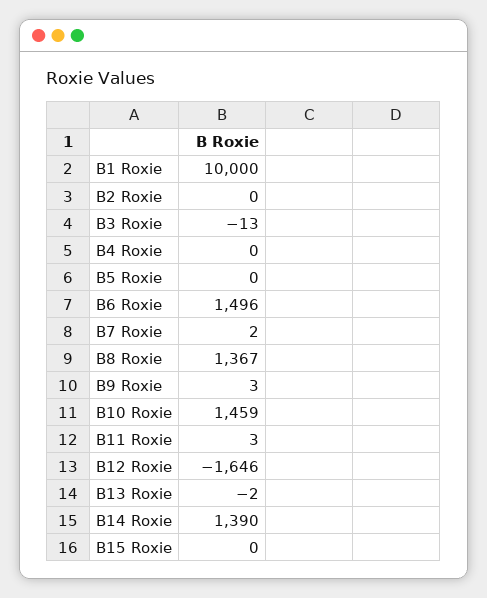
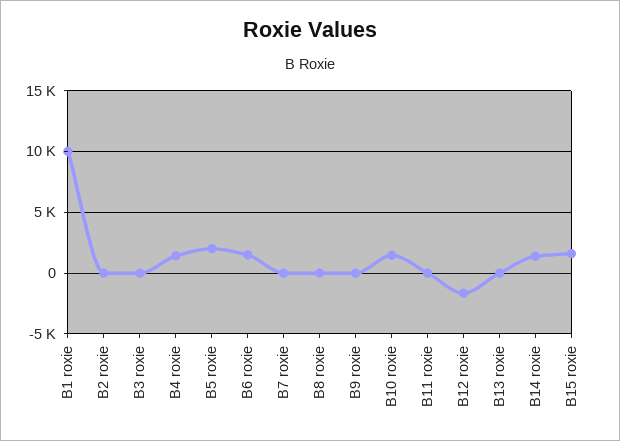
  {
    "B1 Roxie": 10000,
    "B2 Roxie": 0,
    "B3 Roxie": -13,
-   "B4 Roxie": 0,
+   "B4 Roxie": 1500,
-   "B5 Roxie": 0,
+   "B5 Roxie": 2000,
    "B6 Roxie": 1496,
    "B7 Roxie": 2,
-   "B8 Roxie": 1367,
+   "B8 Roxie": 0,
    "B9 Roxie": 3,
    "B10 Roxie": 1459,
    "B11 Roxie": 3,
    "B12 Roxie": -1646,
    "B13 Roxie": -2,
    "B14 Roxie": 1390,
-   "B15 Roxie": 0
+   "B15 Roxie": 1500
  }

